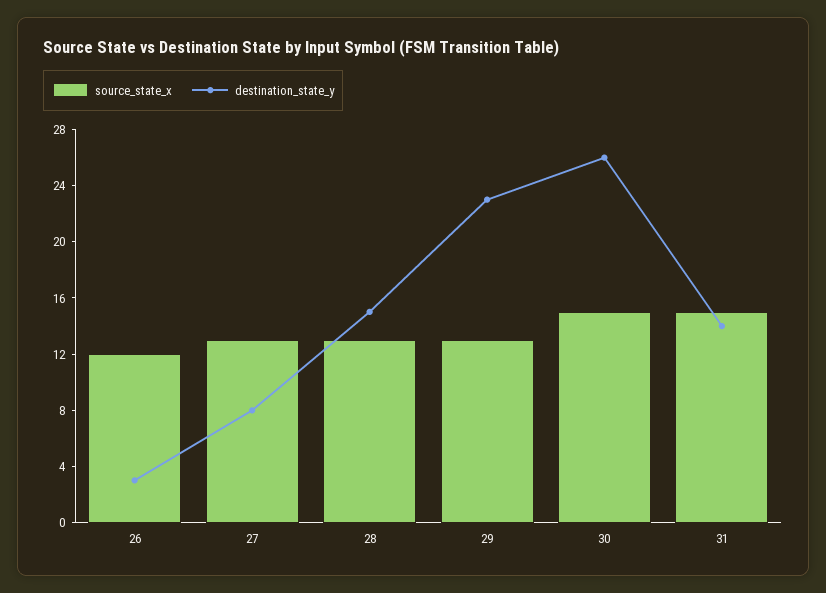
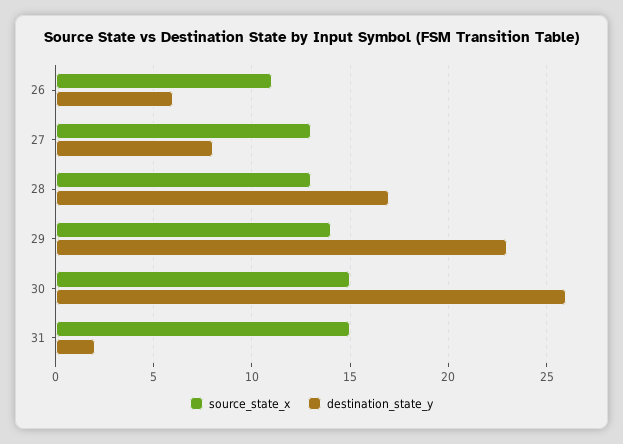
  {
    "source_state_x": {
-     "26": 12,
+     "26": 11,
      "27": 13,
      "28": 13,
-     "29": 13,
+     "29": 14,
      "30": 15,
      "31": 15
    },
    "destination_state_y": {
-     "26": 3,
+     "26": 6,
      "27": 8,
-     "28": 15,
+     "28": 17,
      "29": 23,
      "30": 26,
-     "31": 14
+     "31": 2
    }
  }

